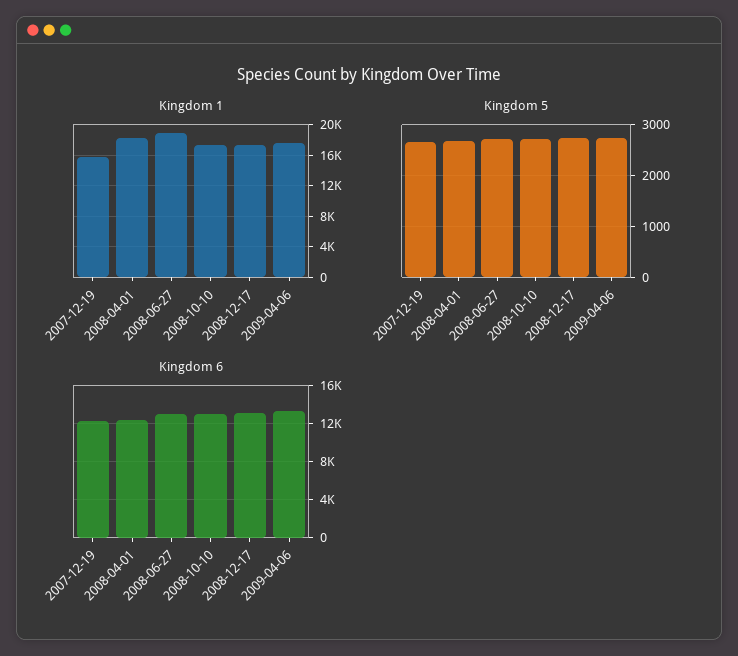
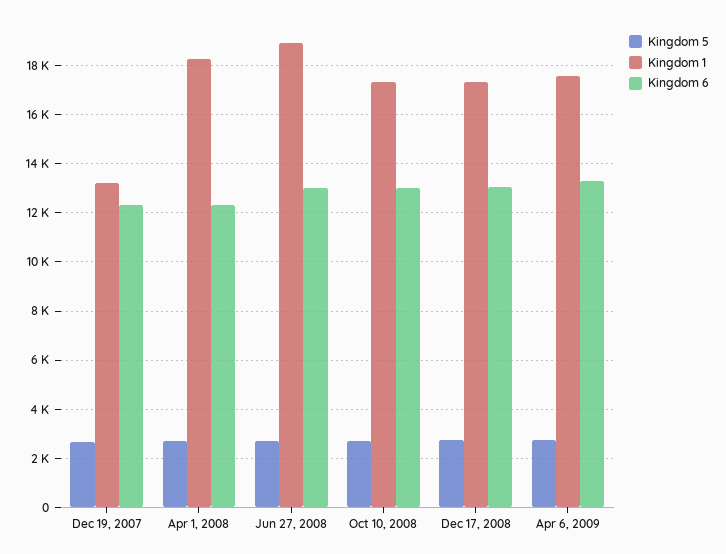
  {
    "Kingdom 1": {
-     "2007-12-19": 16000,
+     "2007-12-19": 13250,
      "2008-04-01": 18250,
      "2008-06-27": 19000,
      "2008-10-10": 17250,
      "2008-12-17": 17250,
      "2009-04-06": 17500
    },
    "Kingdom 5": {
      "2007-12-19": 2600,
      "2008-04-01": 2600,
      "2008-06-27": 2800,
      "2008-10-10": 2800,
      "2008-12-17": 2800,
      "2009-04-06": 2800
    },
    "Kingdom 6": {
      "2007-12-19": 12250,
      "2008-04-01": 12250,
      "2008-06-27": 13000,
      "2008-10-10": 13000,
      "2008-12-17": 13000,
      "2009-04-06": 13250
    }
  }

